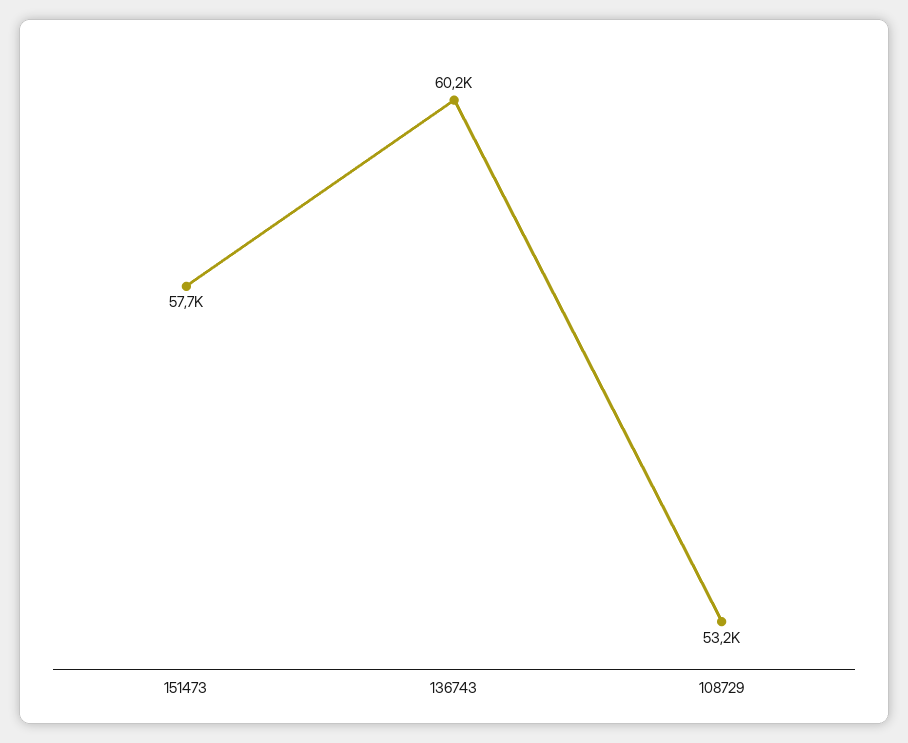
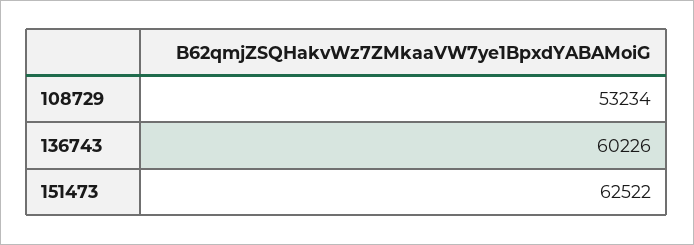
  {
-   "151473": 57700,
+   "151473": 62522,
    "136743": 60226,
    "108729": 53234
  }

